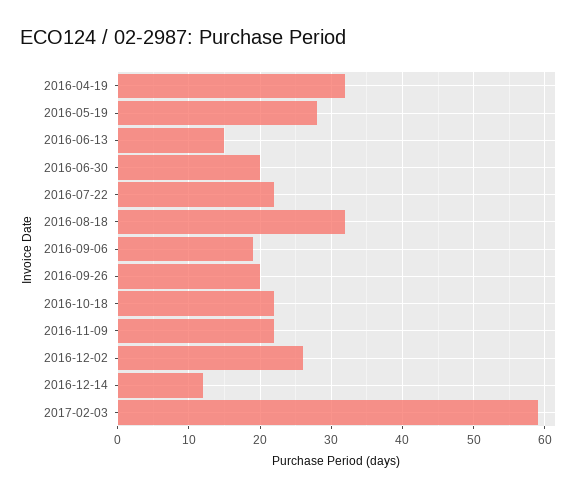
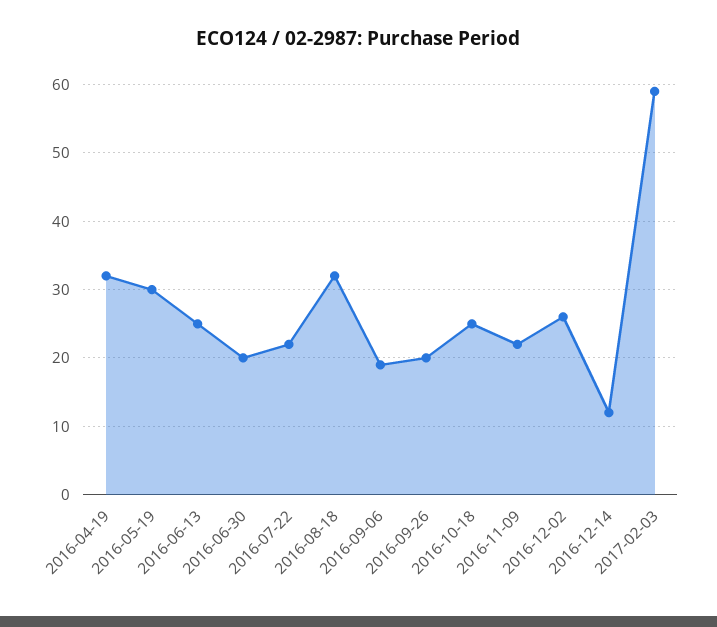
  {
    "2016-04-19": 32,
-   "2016-05-19": 28,
+   "2016-05-19": 30,
-   "2016-06-13": 15,
+   "2016-06-13": 25,
    "2016-06-30": 20,
    "2016-07-22": 22,
    "2016-08-18": 32,
    "2016-09-06": 19,
    "2016-09-26": 20,
-   "2016-10-18": 22,
+   "2016-10-18": 25,
    "2016-11-09": 22,
    "2016-12-02": 26,
    "2016-12-14": 12,
    "2017-02-03": 59
  }

